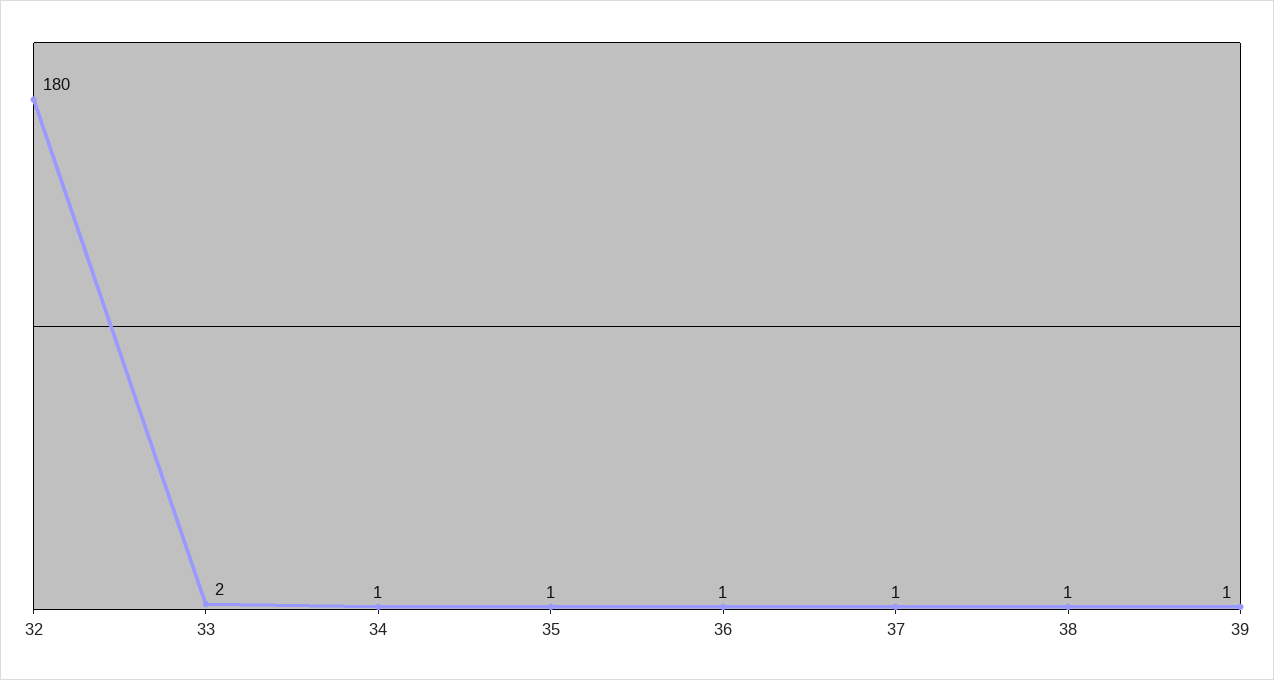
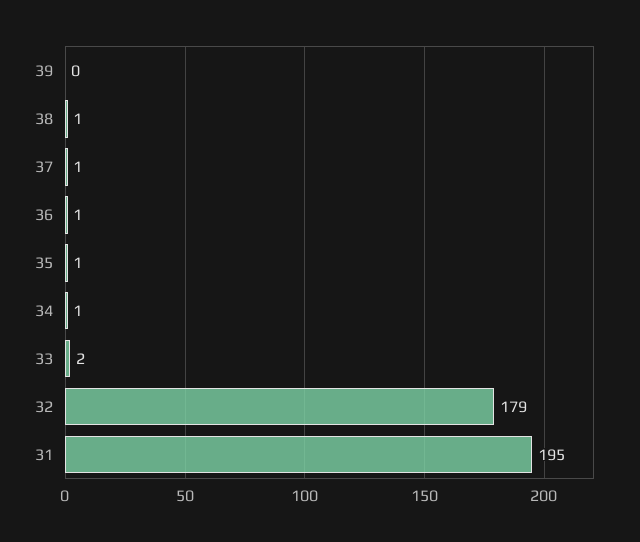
  {
-   "32": 180,
+   "32": 179,
    "33": 2,
    "34": 1,
    "35": 1,
    "36": 1,
    "37": 1,
    "38": 1,
-   "39": 1
+   "39": 0,
+   "31": 195
  }

